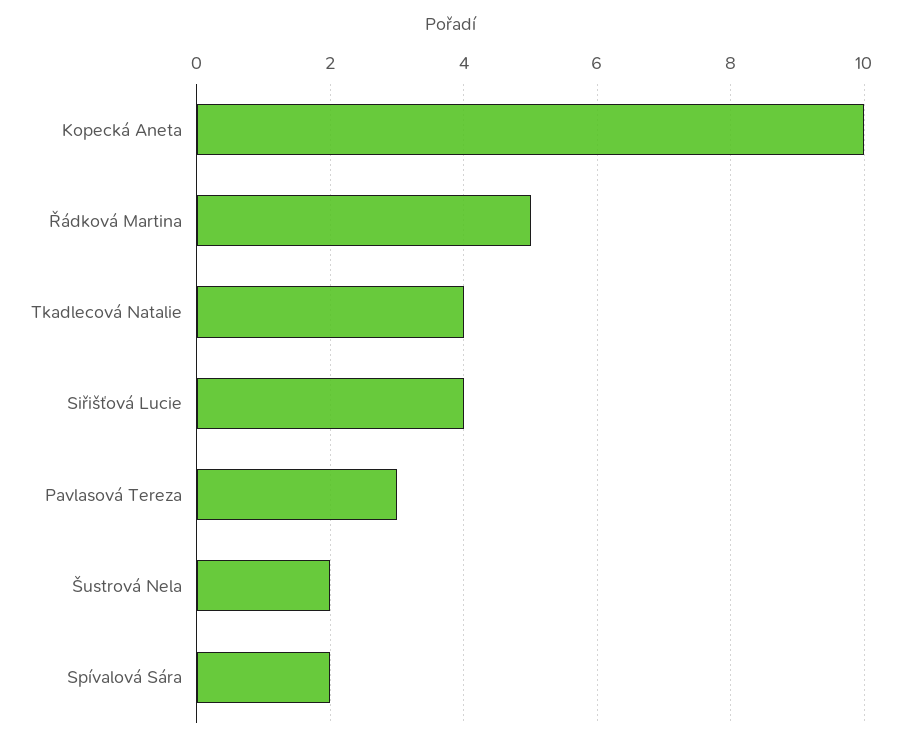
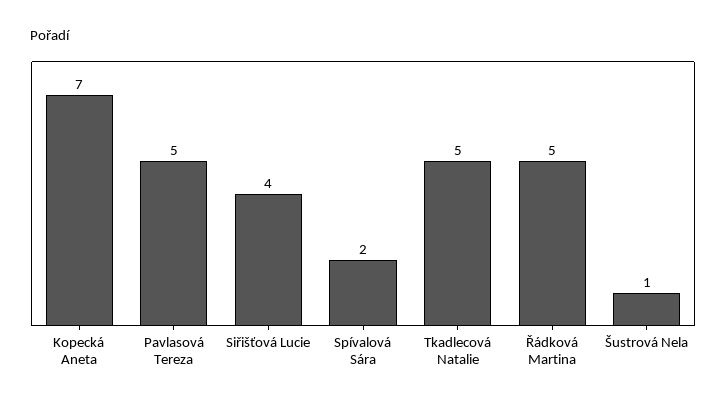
  {
-   "Kopecká Aneta": 10,
+   "Kopecká Aneta": 7,
    "Řádková Martina": 5,
-   "Tkadlecová Natalie": 4,
+   "Tkadlecová Natalie": 5,
    "Siřišťová Lucie": 4,
-   "Pavlasová Tereza": 3,
+   "Pavlasová Tereza": 5,
-   "Šustrová Nela": 2,
+   "Šustrová Nela": 1,
    "Spívalová Sára": 2
  }

